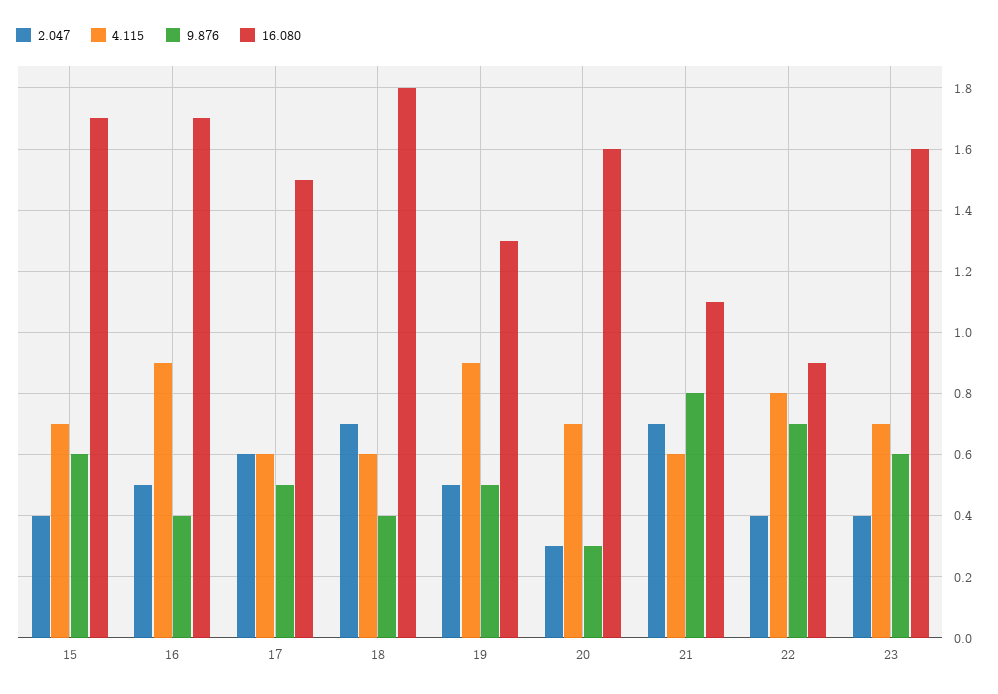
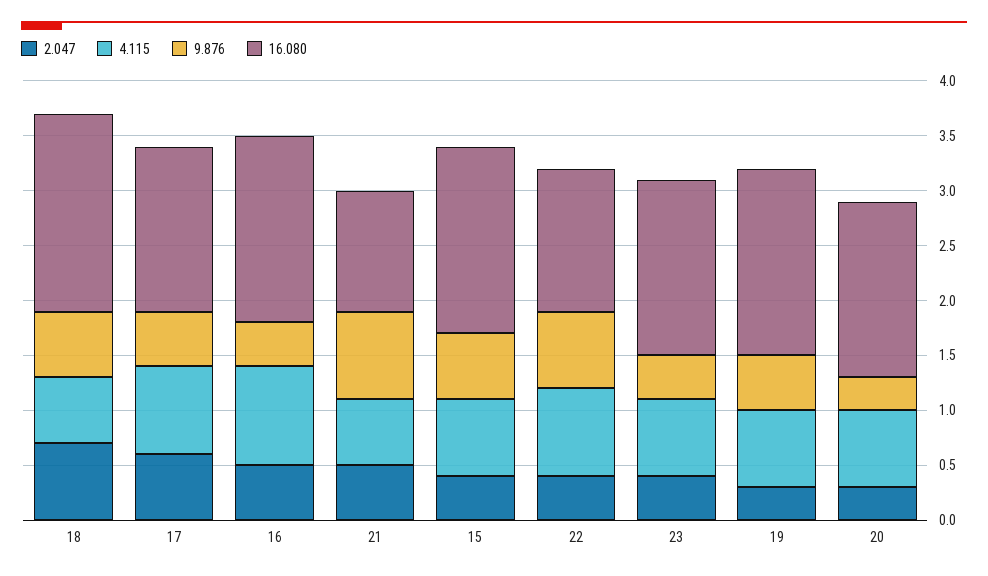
  {
    "2.047": {
      "15": 0.4,
      "16": 0.5,
      "17": 0.6,
      "18": 0.7,
-     "19": 0.5,
+     "19": 0.3,
      "20": 0.3,
-     "21": 0.7,
+     "21": 0.5,
      "22": 0.4,
      "23": 0.4
    },
    "4.115": {
      "15": 0.7,
      "16": 0.9,
-     "17": 0.6,
+     "17": 0.8,
      "18": 0.6,
-     "19": 0.9,
+     "19": 0.7,
      "20": 0.7,
      "21": 0.6,
      "22": 0.8,
      "23": 0.7
    },
    "9.876": {
      "15": 0.6,
      "16": 0.4,
      "17": 0.5,
-     "18": 0.4,
+     "18": 0.6,
      "19": 0.5,
      "20": 0.3,
      "21": 0.8,
      "22": 0.7,
-     "23": 0.6
+     "23": 0.4
    },
    "16.080": {
      "15": 1.7,
      "16": 1.7,
      "17": 1.5,
      "18": 1.8,
-     "19": 1.3,
+     "19": 1.7,
      "20": 1.6,
      "21": 1.1,
-     "22": 0.9,
+     "22": 1.3,
      "23": 1.6
    }
  }

